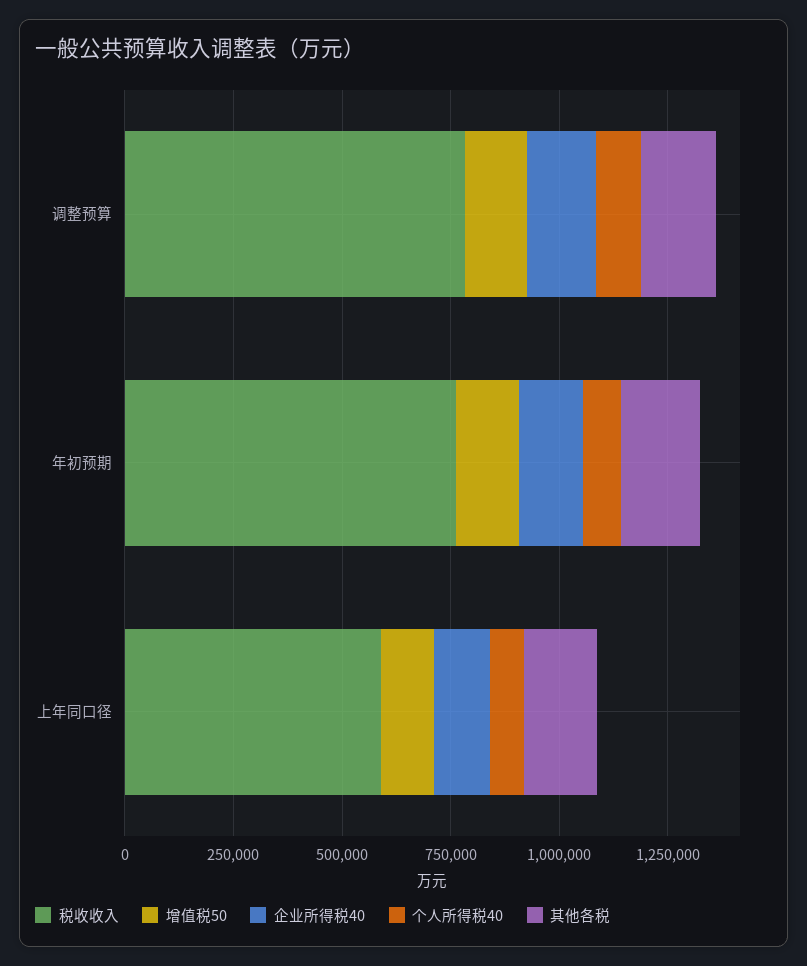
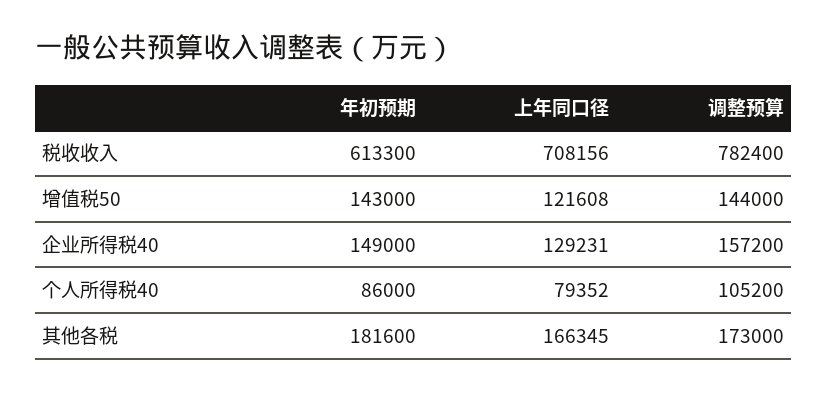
  {
    "税收收入": {
      "调整预算": 782400,
-     "年初预期": 750000,
+     "年初预期": 613300,
-     "上年同口径": 600000
+     "上年同口径": 708156
    },
    "增值税50": {
      "调整预算": 144000,
      "年初预期": 143000,
      "上年同口径": 121608
    },
    "企业所得税40": {
      "调整预算": 157200,
      "年初预期": 149000,
      "上年同口径": 129231
    },
    "个人所得税40": {
      "调整预算": 105200,
      "年初预期": 86000,
      "上年同口径": 79352
    },
    "其他各税": {
      "调整预算": 173000,
      "年初预期": 181600,
      "上年同口径": 166345
    }
  }

